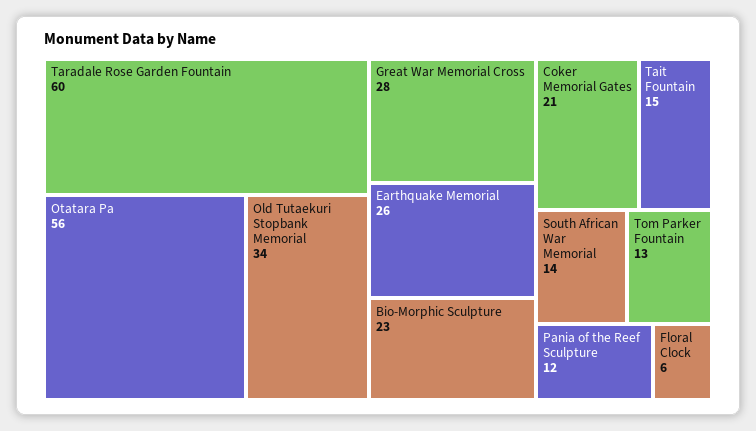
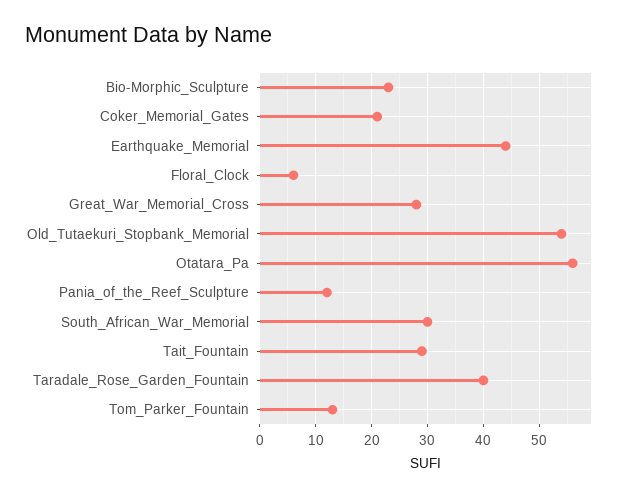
  {
-   "Taradale Rose Garden Fountain": 60,
+   "Taradale Rose Garden Fountain": 40,
    "Otatara Pa": 56,
-   "Old Tutaekuri Stopbank Memorial": 34,
+   "Old Tutaekuri Stopbank Memorial": 55,
    "Great War Memorial Cross": 28,
-   "Earthquake Memorial": 26,
+   "Earthquake Memorial": 45,
    "Bio-Morphic Sculpture": 23,
    "Coker Memorial Gates": 21,
-   "Tait Fountain": 15,
+   "Tait Fountain": 30,
-   "South African War Memorial": 14,
+   "South African War Memorial": 30,
    "Tom Parker Fountain": 13,
    "Pania of the Reef Sculpture": 12,
    "Floral Clock": 6
  }

